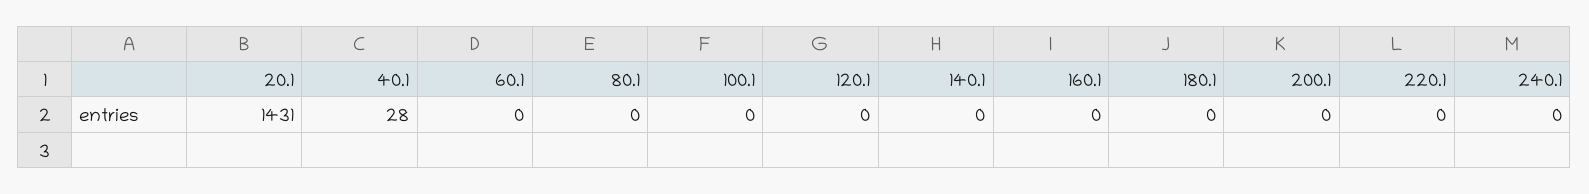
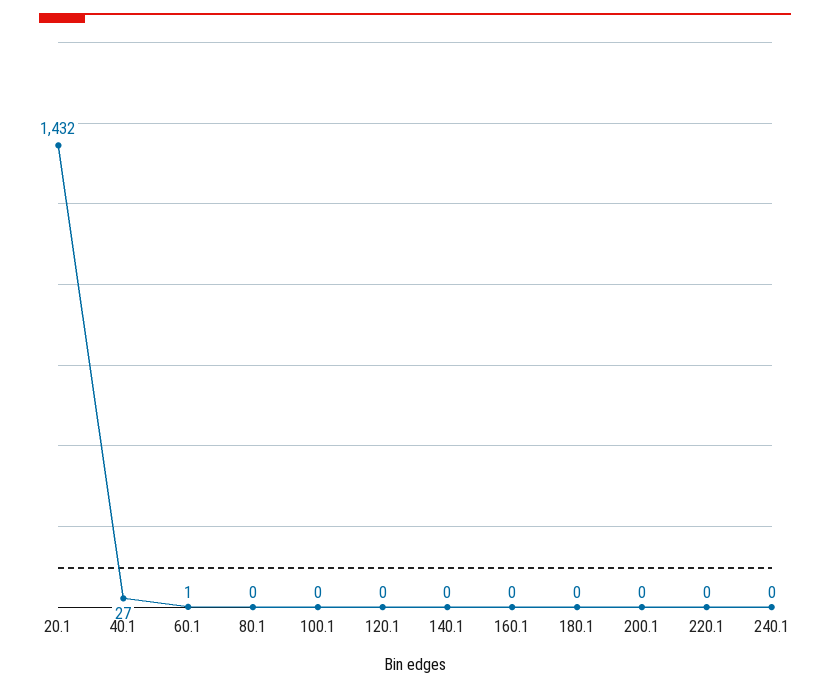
  {
-   "20.1": 1431,
+   "20.1": 1432,
-   "40.1": 28,
+   "40.1": 27,
-   "60.1": 0,
+   "60.1": 1,
    "80.1": 0,
    "100.1": 0,
    "120.1": 0,
    "140.1": 0,
    "160.1": 0,
    "180.1": 0,
    "200.1": 0,
    "220.1": 0,
    "240.1": 0
  }

